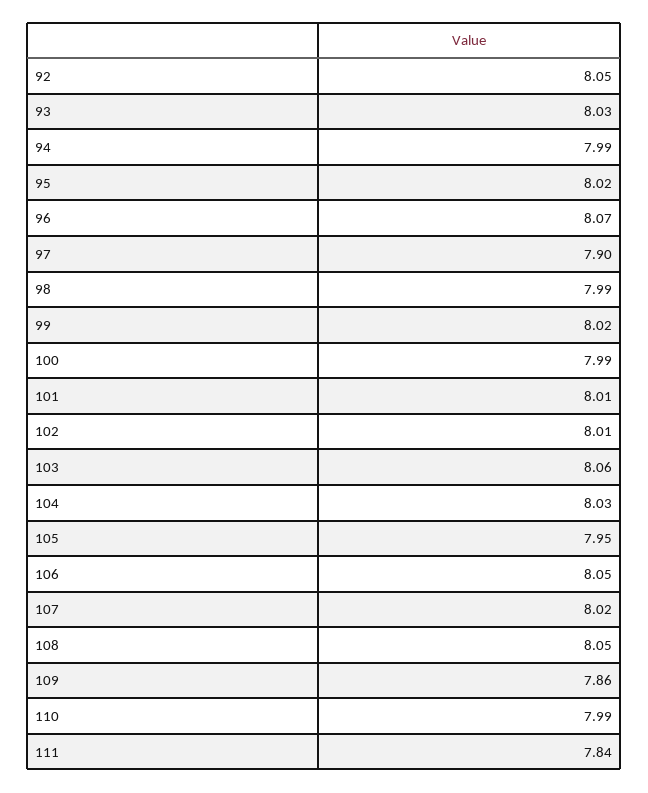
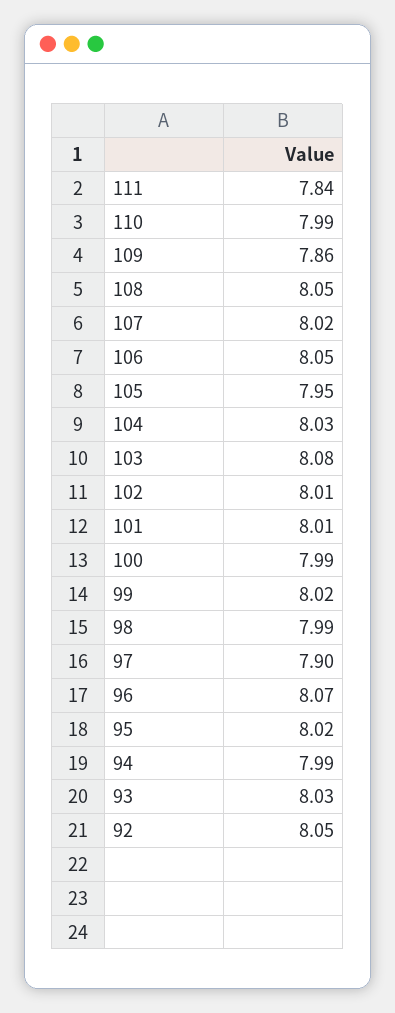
  {
    "92": 8.05,
    "93": 8.03,
    "94": 7.99,
    "95": 8.02,
    "96": 8.07,
    "97": 7.9,
    "98": 7.99,
    "99": 8.02,
    "100": 7.99,
    "101": 8.01,
    "102": 8.01,
-   "103": 8.06,
+   "103": 8.08,
    "104": 8.03,
    "105": 7.95,
    "106": 8.05,
    "107": 8.02,
    "108": 8.05,
    "109": 7.86,
    "110": 7.99,
    "111": 7.84
  }

